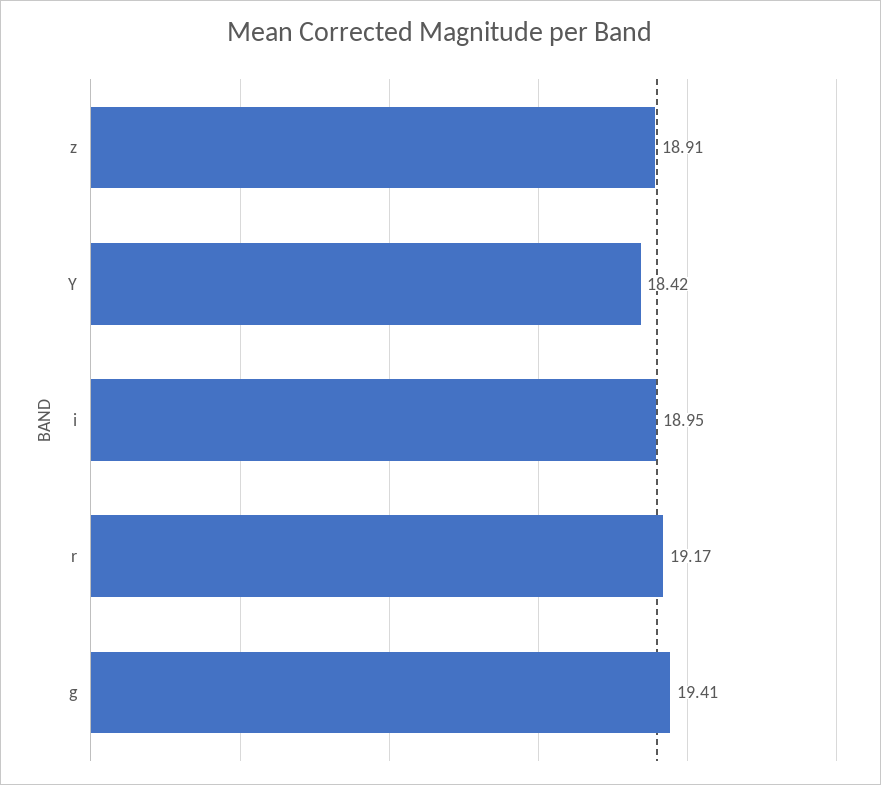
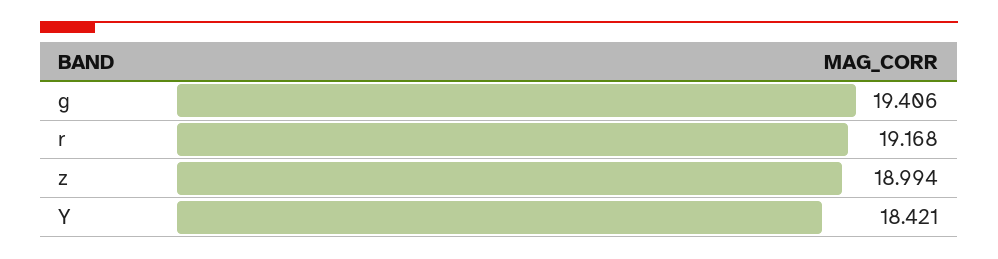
  {
-   "z": 18.91,
+   "z": 18.994,
    "Y": 18.421,
-   "i": 18.95,
    "r": 19.168,
    "g": 19.406
  }

